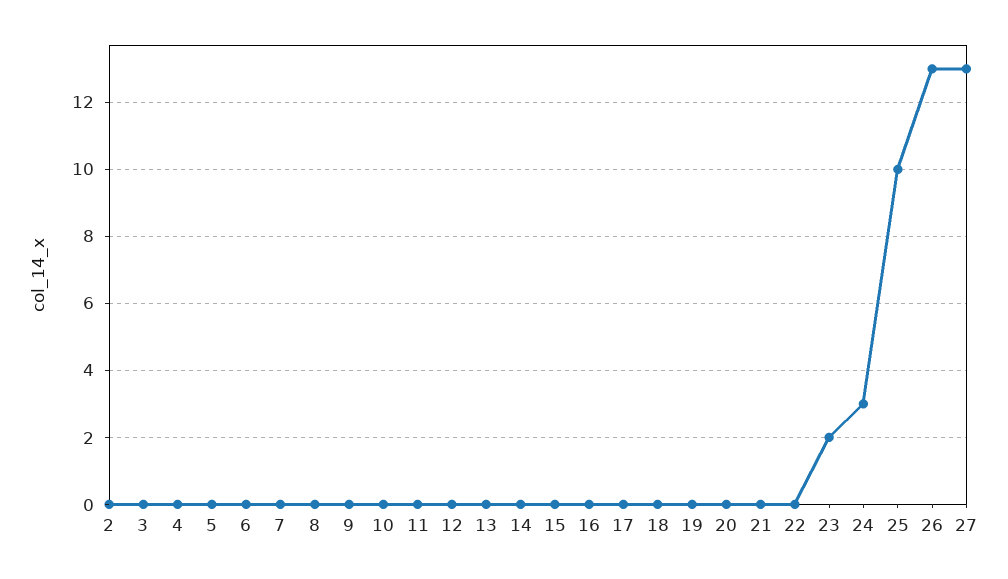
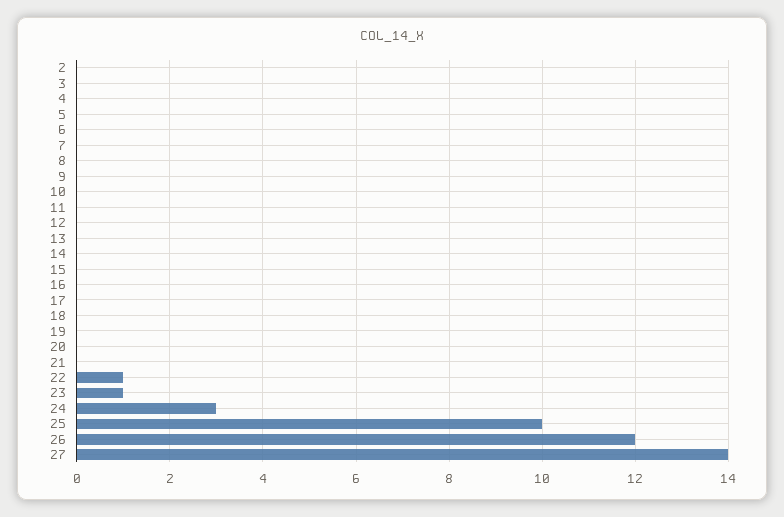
  {
    "2": 0,
    "3": 0,
    "4": 0,
    "5": 0,
    "6": 0,
    "7": 0,
    "8": 0,
    "9": 0,
    "10": 0,
    "11": 0,
    "12": 0,
    "13": 0,
    "14": 0,
    "15": 0,
    "16": 0,
    "17": 0,
    "18": 0,
    "19": 0,
    "20": 0,
    "21": 0,
-   "22": 0,
+   "22": 1,
-   "23": 2,
+   "23": 1,
    "24": 3,
    "25": 10,
-   "26": 13,
+   "26": 12,
-   "27": 13
+   "27": 14
  }

